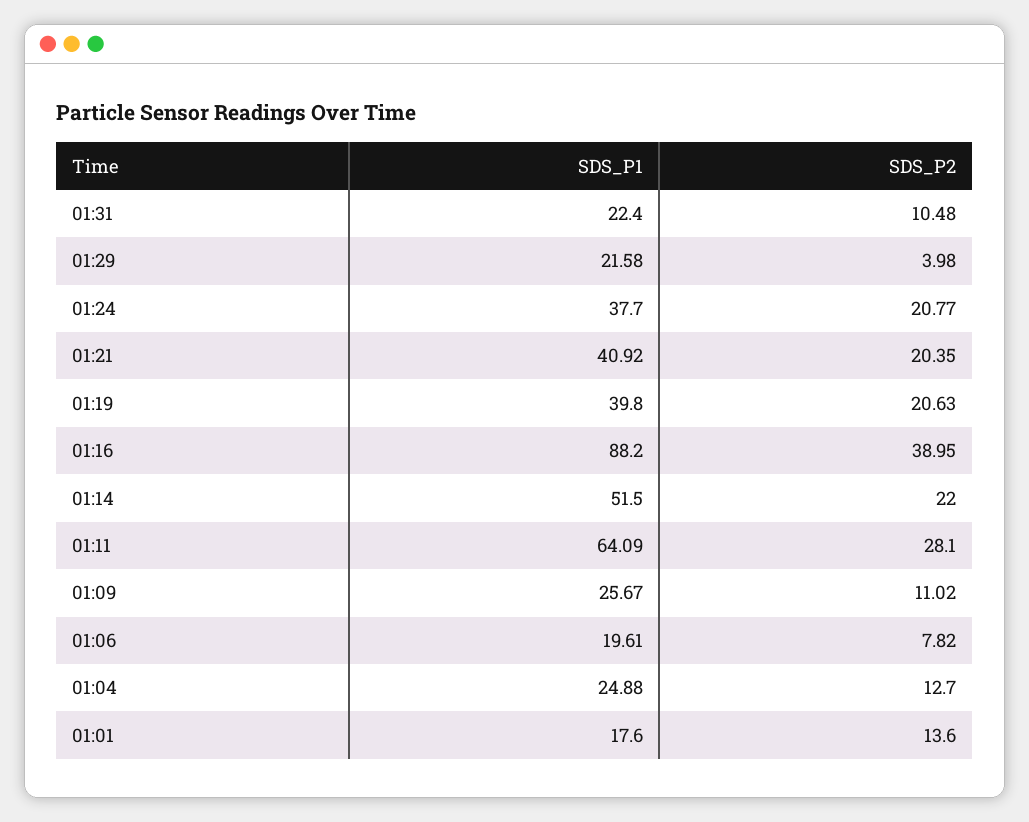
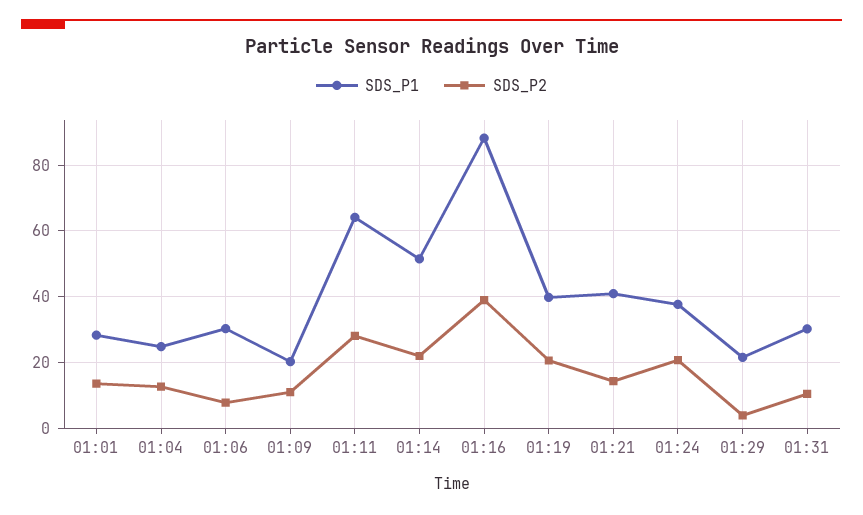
  {
    "SDS_P1": {
-     "01:31": 22.4,
+     "01:31": 30,
      "01:29": 21.58,
      "01:24": 37.7,
      "01:21": 40.92,
      "01:19": 39.8,
      "01:16": 88.2,
      "01:14": 51.5,
      "01:11": 64.09,
-     "01:09": 25.67,
+     "01:09": 20,
-     "01:06": 19.61,
+     "01:06": 30,
      "01:04": 24.88,
-     "01:01": 17.6
+     "01:01": 28
    },
    "SDS_P2": {
      "01:31": 10.48,
      "01:29": 3.98,
      "01:24": 20.77,
-     "01:21": 20.35,
+     "01:21": 14,
      "01:19": 20.63,
      "01:16": 38.95,
      "01:14": 22,
      "01:11": 28.1,
      "01:09": 11.02,
      "01:06": 7.82,
      "01:04": 12.7,
      "01:01": 13.6
    }
  }

